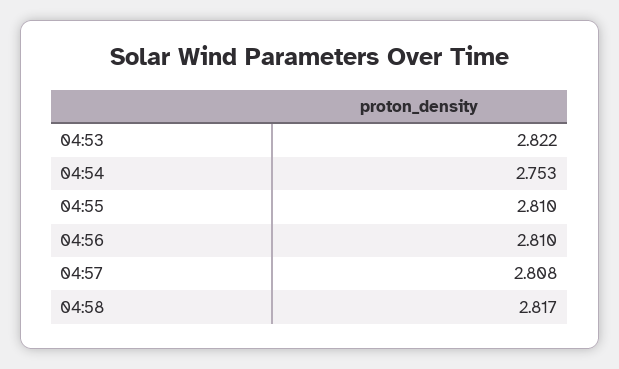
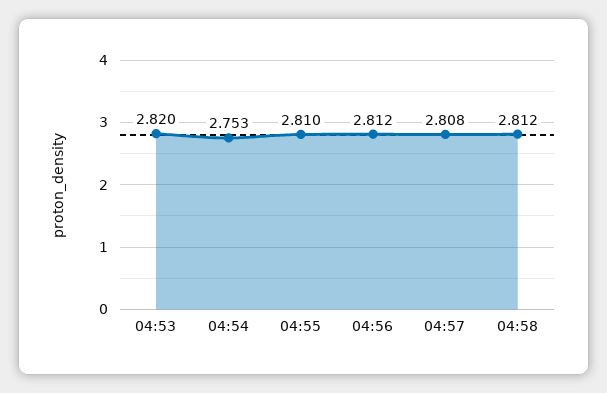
  {
-   "04:53": 2.822,
+   "04:53": 2.82,
    "04:54": 2.753,
    "04:55": 2.81,
-   "04:56": 2.81,
+   "04:56": 2.812,
    "04:57": 2.808,
-   "04:58": 2.817
+   "04:58": 2.812
  }

